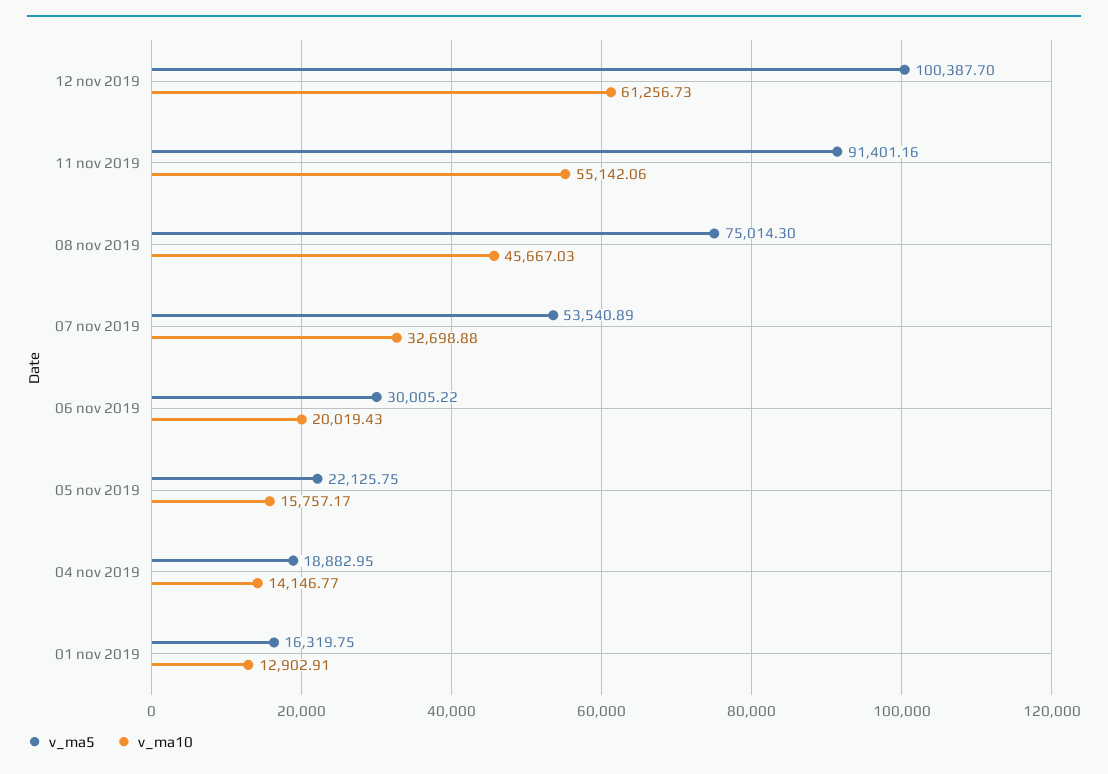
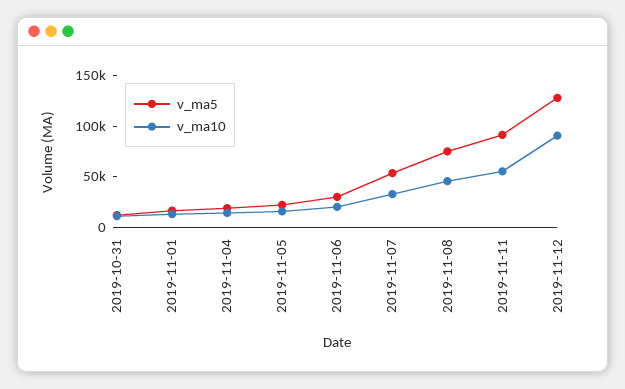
  {
    "v_ma5": {
-     "12 nov 2019": 100387.7,
+     "12 nov 2019": 130000,
      "11 nov 2019": 91401.16,
      "08 nov 2019": 75014.3,
      "07 nov 2019": 53540.89,
      "06 nov 2019": 30005.22,
      "05 nov 2019": 22125.75,
      "04 nov 2019": 18882.95,
-     "01 nov 2019": 16319.75
+     "01 nov 2019": 16319.75,
+     "2019-10-31": 10000
    },
    "v_ma10": {
-     "12 nov 2019": 61256.73,
+     "12 nov 2019": 90000,
      "11 nov 2019": 55142.06,
      "08 nov 2019": 45667.03,
      "07 nov 2019": 32698.88,
      "06 nov 2019": 20019.43,
      "05 nov 2019": 15757.17,
      "04 nov 2019": 14146.77,
-     "01 nov 2019": 12902.91
+     "01 nov 2019": 12902.91,
+     "2019-10-31": 10000
    }
  }

